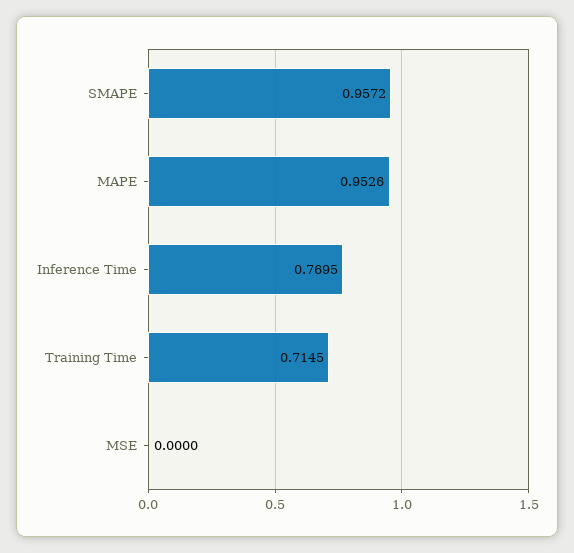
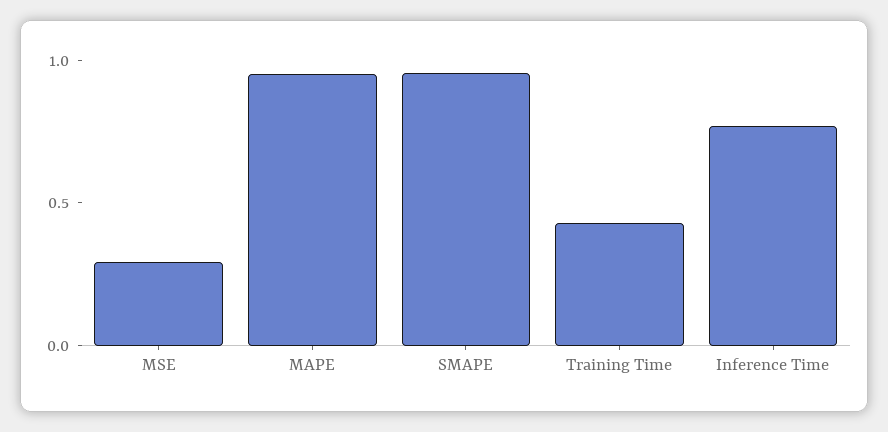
  {
    "SMAPE": 0.9572,
    "MAPE": 0.9526,
    "Inference Time": 0.7695,
-   "Training Time": 0.7145,
+   "Training Time": 0.4,
-   "MSE": 0
+   "MSE": 0.3
  }

